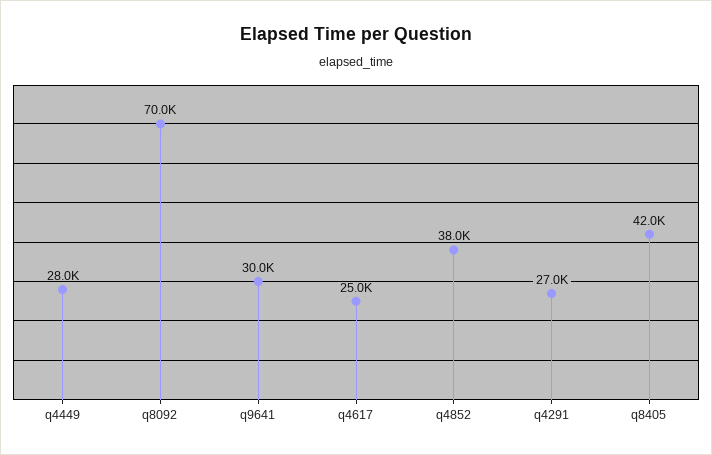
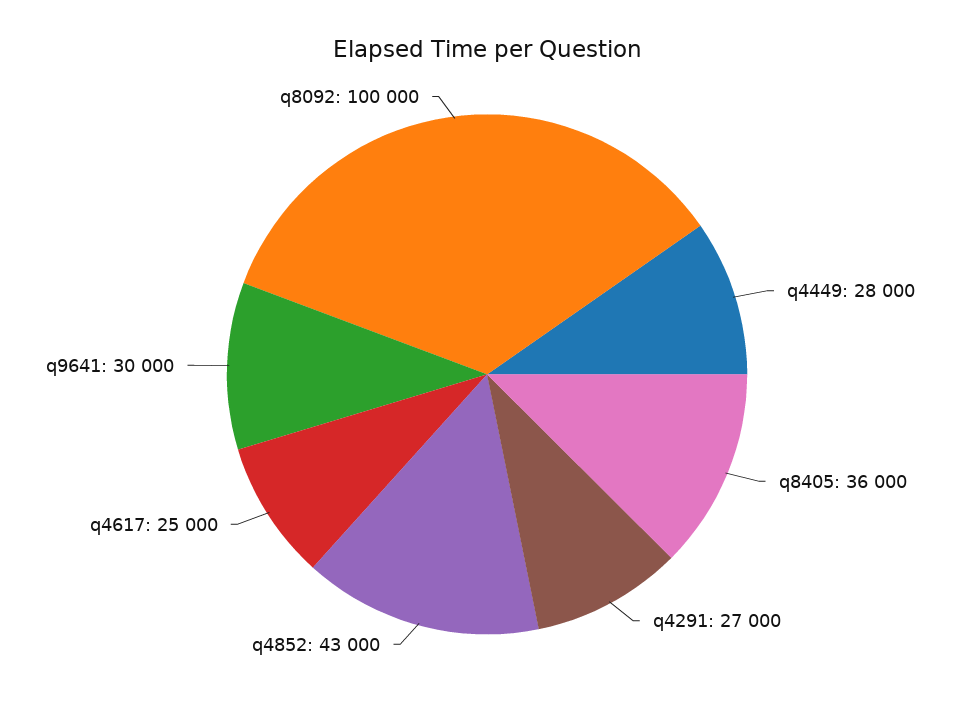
  {
    "q4449": 28000,
-   "q8092": 70000,
+   "q8092": 100000,
    "q9641": 30000,
    "q4617": 25000,
-   "q4852": 38000,
+   "q4852": 43000,
    "q4291": 27000,
-   "q8405": 42000
+   "q8405": 36000
  }

